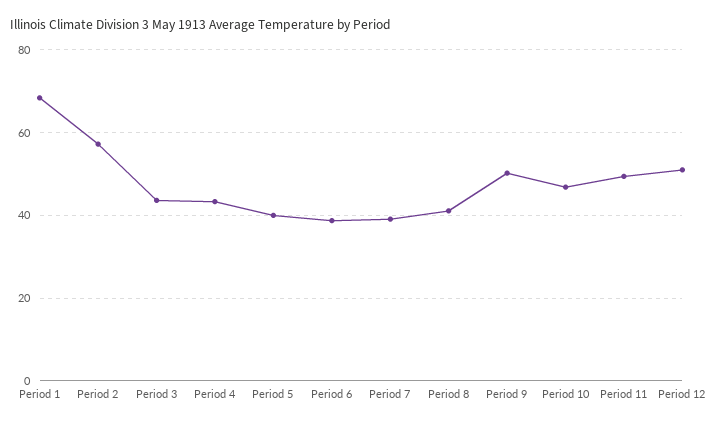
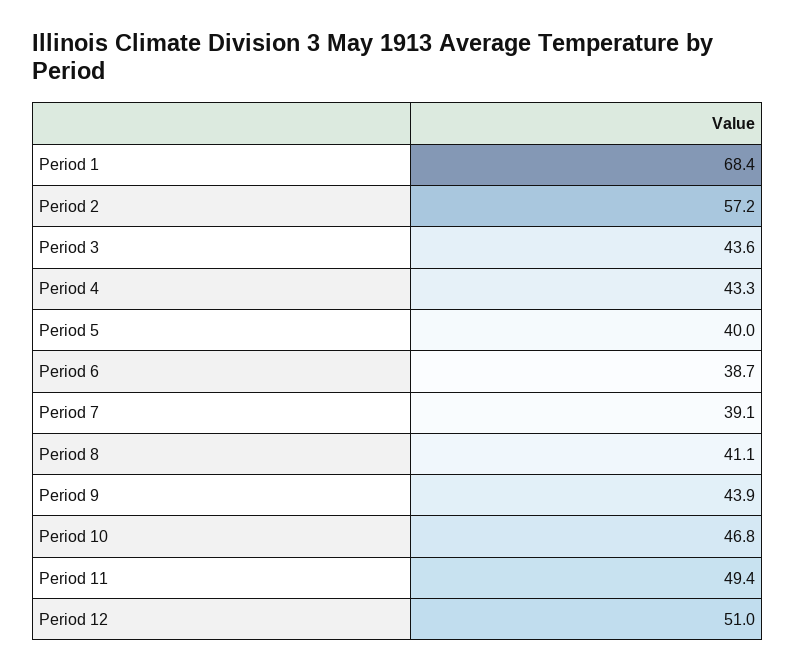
  {
    "Period 1": 68.4,
    "Period 2": 57.2,
    "Period 3": 43.6,
    "Period 4": 43.3,
    "Period 5": 40,
    "Period 6": 38.7,
    "Period 7": 39.1,
    "Period 8": 41.1,
-   "Period 9": 50,
+   "Period 9": 43.9,
    "Period 10": 46.8,
    "Period 11": 49.4,
    "Period 12": 51
  }

